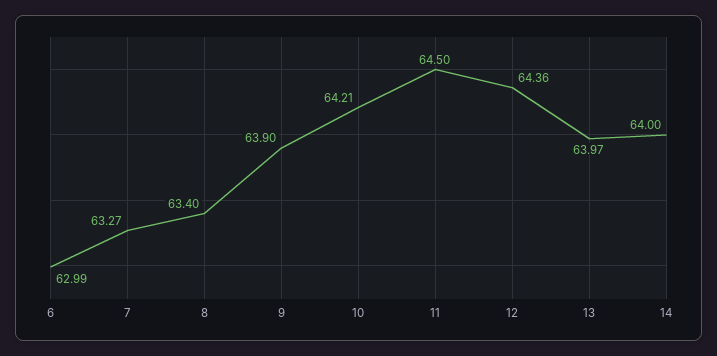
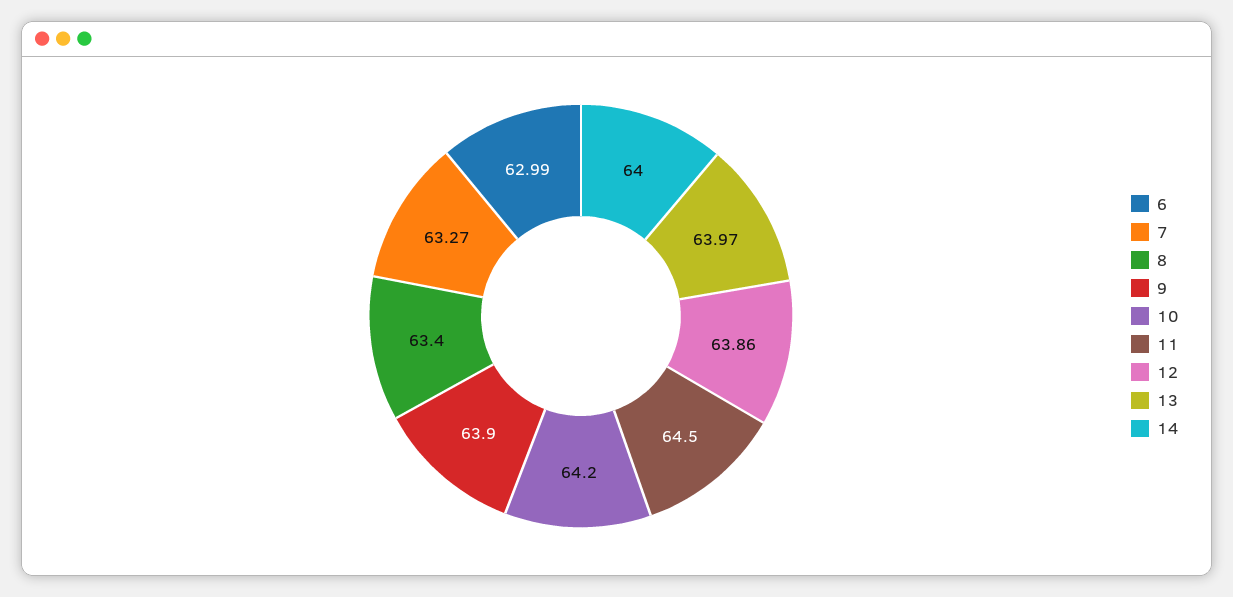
  {
    "6": 62.99,
    "7": 63.27,
    "8": 63.4,
    "9": 63.9,
-   "10": 64.21,
+   "10": 64.2,
    "11": 64.5,
-   "12": 64.36,
+   "12": 63.86,
    "13": 63.97,
    "14": 64
  }

